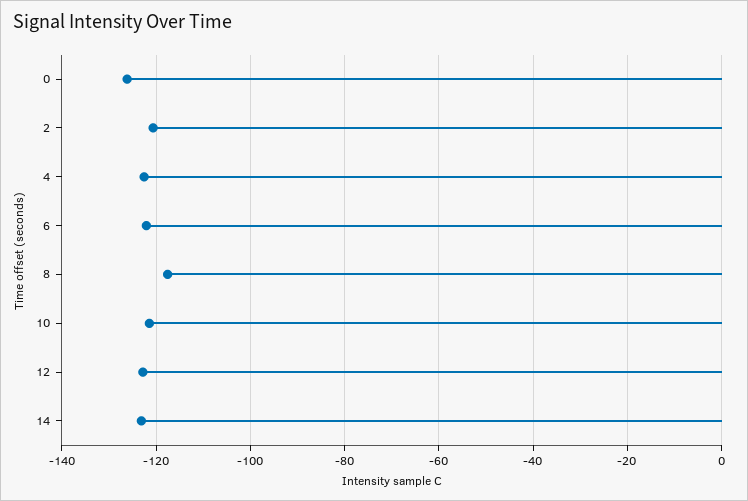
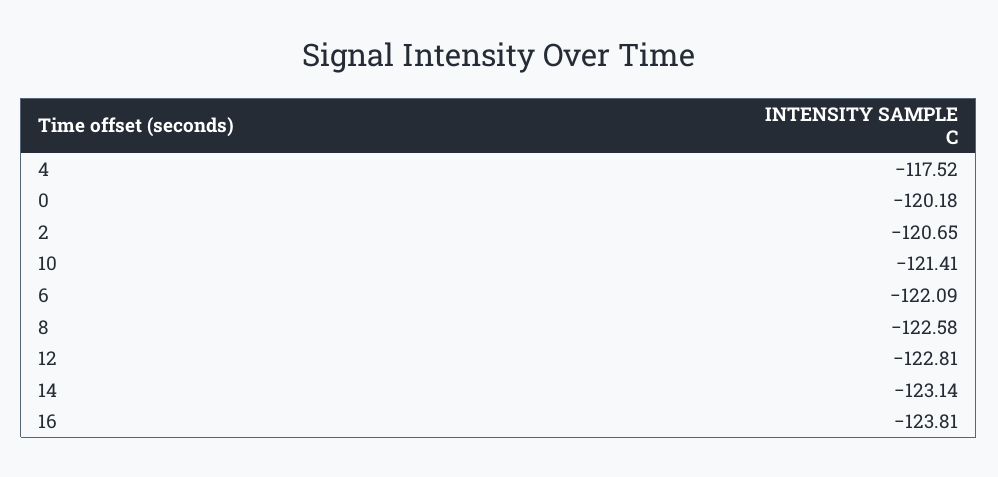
  {
-   "0": -126,
+   "0": -120.18,
    "2": -120.65,
-   "4": -122,
+   "4": -117.52,
    "6": -122.09,
-   "8": -118,
+   "8": -122.58,
    "10": -121.41,
    "12": -122.81,
-   "14": -123.14
+   "14": -123.14,
+   "16": -123.81
  }

